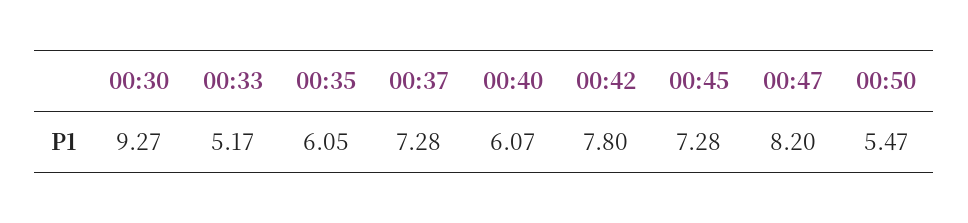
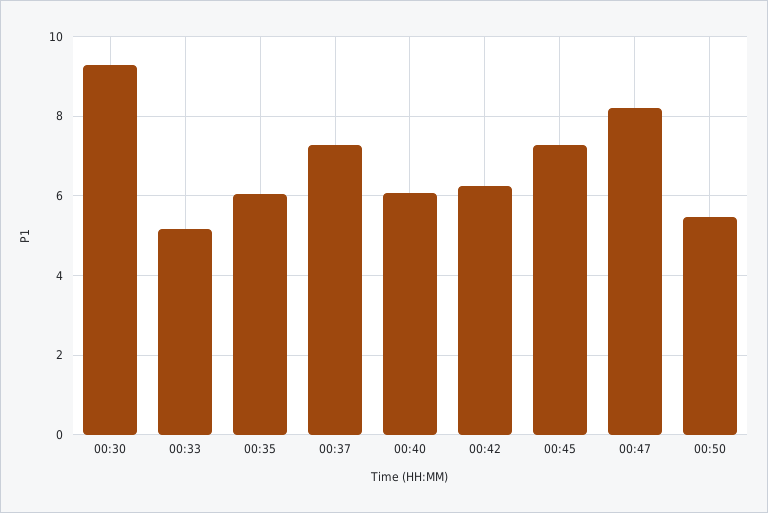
  {
    "00:30": 9.27,
    "00:33": 5.17,
    "00:35": 6.05,
    "00:37": 7.28,
    "00:40": 6.07,
-   "00:42": 7.8,
+   "00:42": 6.2,
    "00:45": 7.28,
    "00:47": 8.2,
    "00:50": 5.47
  }

